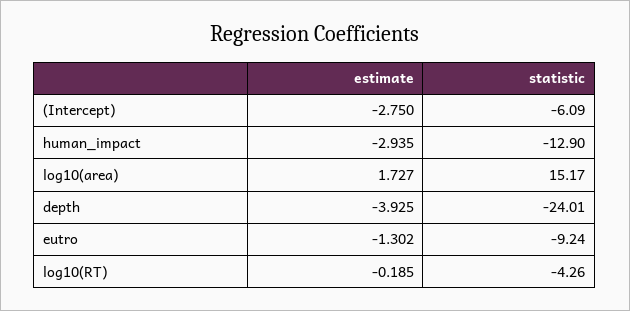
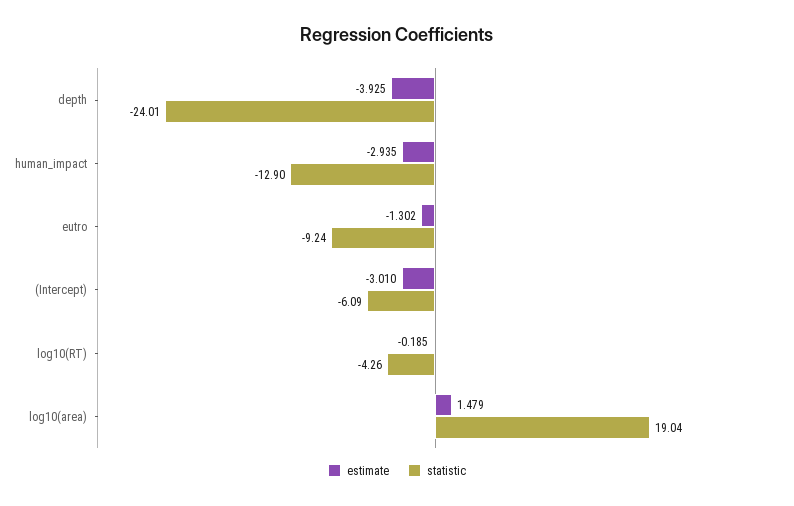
  {
    "estimate": {
-     "(Intercept)": -2.75,
+     "(Intercept)": -3.01,
      "human_impact": -2.935,
-     "log10(area)": 1.727,
+     "log10(area)": 1.479,
      "depth": -3.925,
      "eutro": -1.302,
      "log10(RT)": -0.185
    },
    "statistic": {
      "(Intercept)": -6.09,
      "human_impact": -12.9,
-     "log10(area)": 15.17,
+     "log10(area)": 19.04,
      "depth": -24.01,
      "eutro": -9.24,
      "log10(RT)": -4.26
    }
  }

